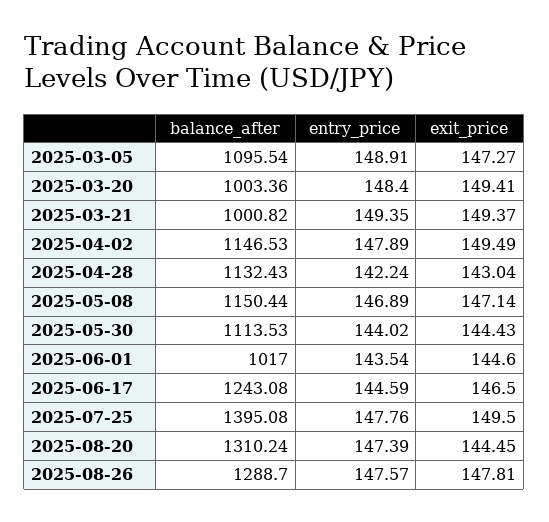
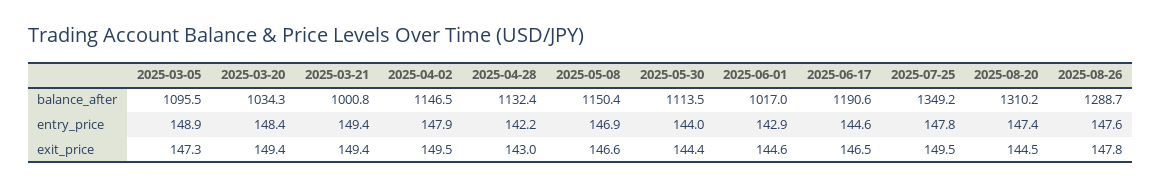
  {
    "balance_after": {
      "2025-03-05": 1095.54,
-     "2025-03-20": 1003.36,
+     "2025-03-20": 1034.3,
      "2025-03-21": 1000.82,
      "2025-04-02": 1146.53,
      "2025-04-28": 1132.43,
      "2025-05-08": 1150.44,
      "2025-05-30": 1113.53,
      "2025-06-01": 1017,
-     "2025-06-17": 1243.08,
+     "2025-06-17": 1190.6,
-     "2025-07-25": 1395.08,
+     "2025-07-25": 1349.2,
      "2025-08-20": 1310.24,
      "2025-08-26": 1288.7
    },
    "entry_price": {
      "2025-03-05": 148.91,
      "2025-03-20": 148.4,
      "2025-03-21": 149.35,
      "2025-04-02": 147.89,
      "2025-04-28": 142.24,
      "2025-05-08": 146.89,
      "2025-05-30": 144.02,
-     "2025-06-01": 143.54,
+     "2025-06-01": 142.9,
      "2025-06-17": 144.59,
      "2025-07-25": 147.76,
      "2025-08-20": 147.39,
      "2025-08-26": 147.57
    },
    "exit_price": {
      "2025-03-05": 147.27,
      "2025-03-20": 149.41,
      "2025-03-21": 149.37,
      "2025-04-02": 149.49,
      "2025-04-28": 143.04,
-     "2025-05-08": 147.14,
+     "2025-05-08": 146.6,
      "2025-05-30": 144.43,
      "2025-06-01": 144.6,
      "2025-06-17": 146.5,
      "2025-07-25": 149.5,
      "2025-08-20": 144.45,
      "2025-08-26": 147.81
    }
  }

